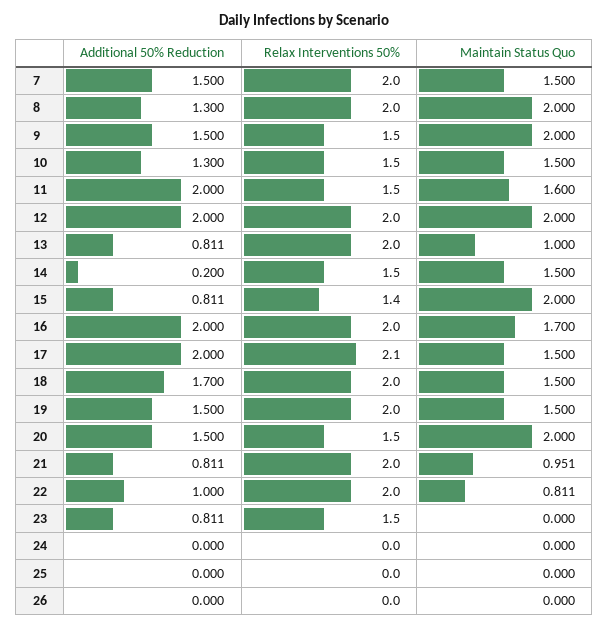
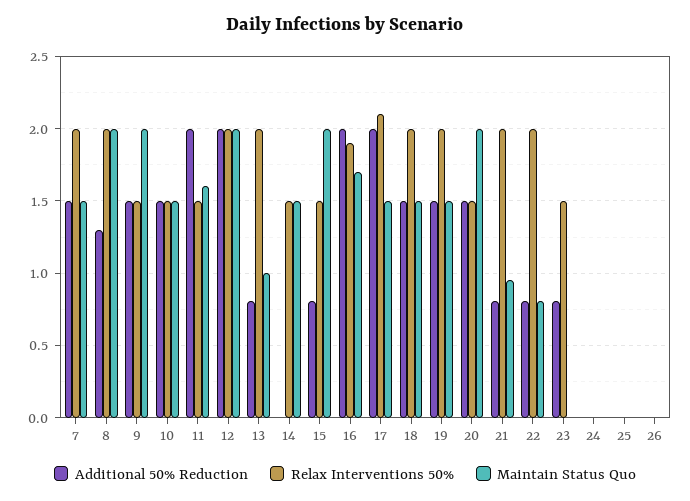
  {
    "Additional 50% Reduction": {
      "7": 1.5,
      "8": 1.3,
      "9": 1.5,
-     "10": 1.3,
+     "10": 1.5,
      "11": 2,
      "12": 2,
      "13": 0.811,
-     "14": 0.2,
+     "14": 0,
      "15": 0.811,
      "16": 2,
      "17": 2,
-     "18": 1.7,
+     "18": 1.5,
      "19": 1.5,
      "20": 1.5,
      "21": 0.811,
-     "22": 1,
+     "22": 0.8,
      "23": 0.811,
      "24": 0,
      "25": 0,
      "26": 0
    },
    "Relax Interventions 50%": {
      "7": 2,
      "8": 2,
      "9": 1.5,
      "10": 1.5,
      "11": 1.5,
      "12": 2,
      "13": 2,
      "14": 1.5,
-     "15": 1.4,
+     "15": 1.5,
-     "16": 2,
+     "16": 1.9,
      "17": 2.1,
      "18": 2,
      "19": 2,
      "20": 1.5,
      "21": 2,
      "22": 2,
      "23": 1.5,
      "24": 0,
      "25": 0,
      "26": 0
    },
    "Maintain Status Quo": {
      "7": 1.5,
      "8": 2,
      "9": 2,
      "10": 1.5,
      "11": 1.6,
      "12": 2,
      "13": 1,
      "14": 1.5,
      "15": 2,
      "16": 1.7,
      "17": 1.5,
      "18": 1.5,
      "19": 1.5,
      "20": 2,
      "21": 0.951,
      "22": 0.811,
      "23": 0,
      "24": 0,
      "25": 0,
      "26": 0
    }
  }

